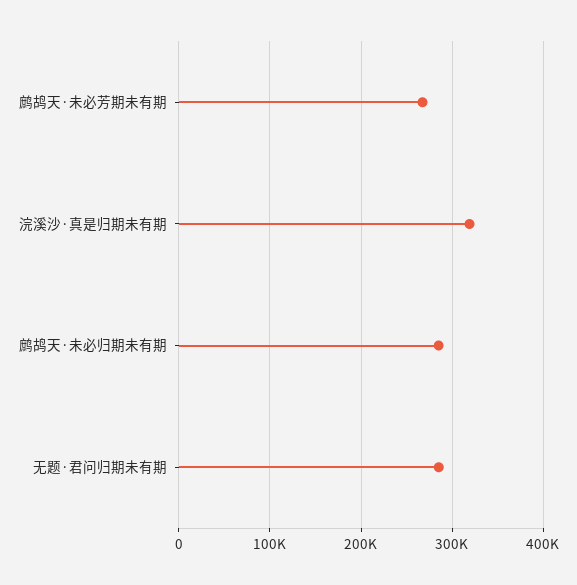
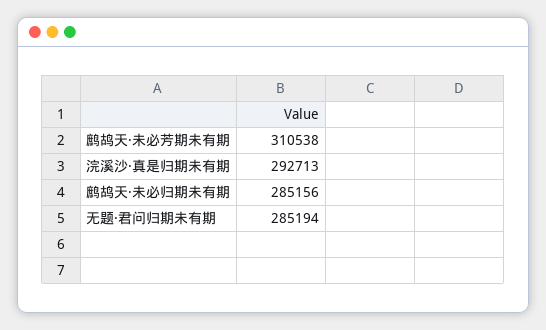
  {
-   "鹧鸪天·未必芳期未有期": 270000,
+   "鹧鸪天·未必芳期未有期": 310538,
-   "浣溪沙·真是归期未有期": 320000,
+   "浣溪沙·真是归期未有期": 292713,
    "鹧鸪天·未必归期未有期": 285156,
    "无题·君问归期未有期": 285194
  }

